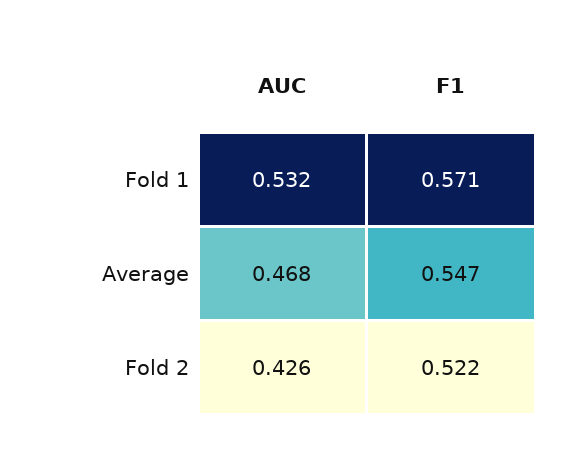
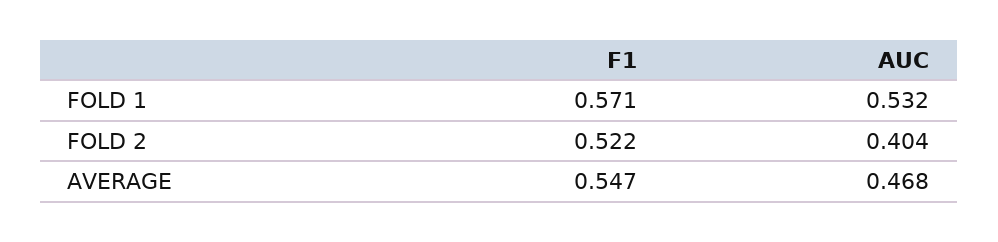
  {
    "AUC": {
      "Fold 1": 0.532,
      "Average": 0.468,
-     "Fold 2": 0.426
+     "Fold 2": 0.404
    },
    "F1": {
      "Fold 1": 0.571,
      "Average": 0.547,
      "Fold 2": 0.522
    }
  }

